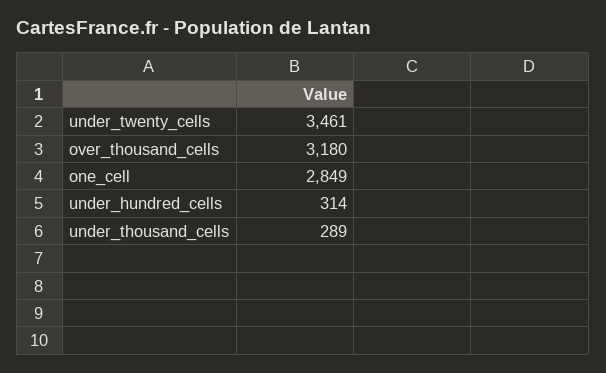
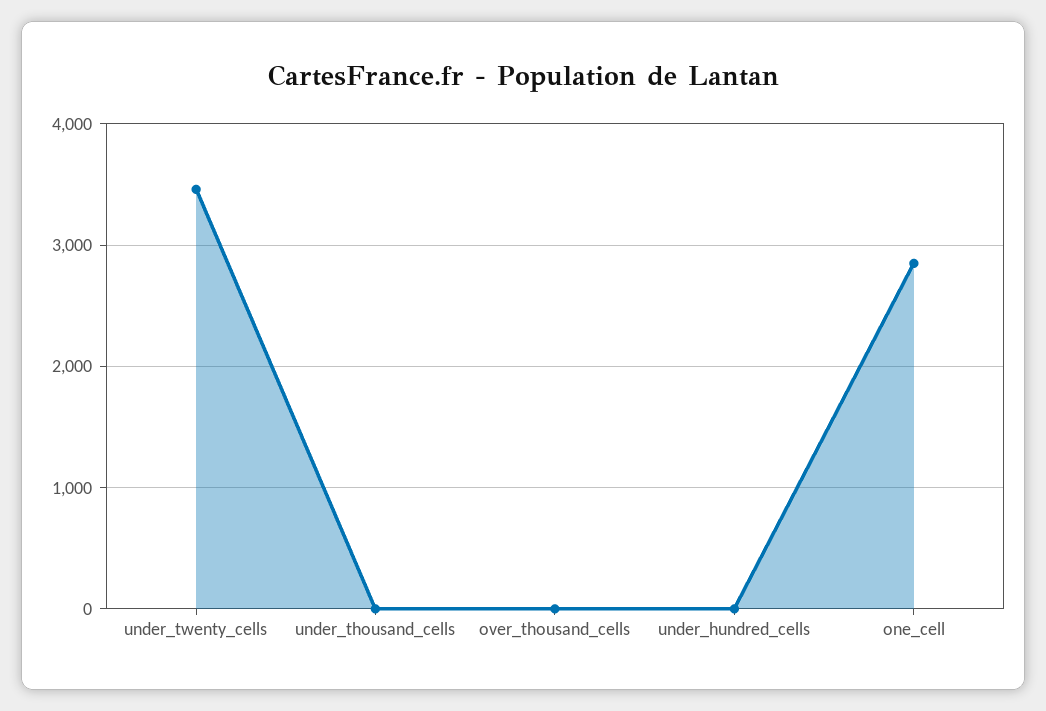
  {
    "under_twenty_cells": 3461,
-   "over_thousand_cells": 3180,
+   "over_thousand_cells": 0,
    "one_cell": 2849,
-   "under_hundred_cells": 314,
+   "under_hundred_cells": 0,
-   "under_thousand_cells": 289
+   "under_thousand_cells": 0
  }

